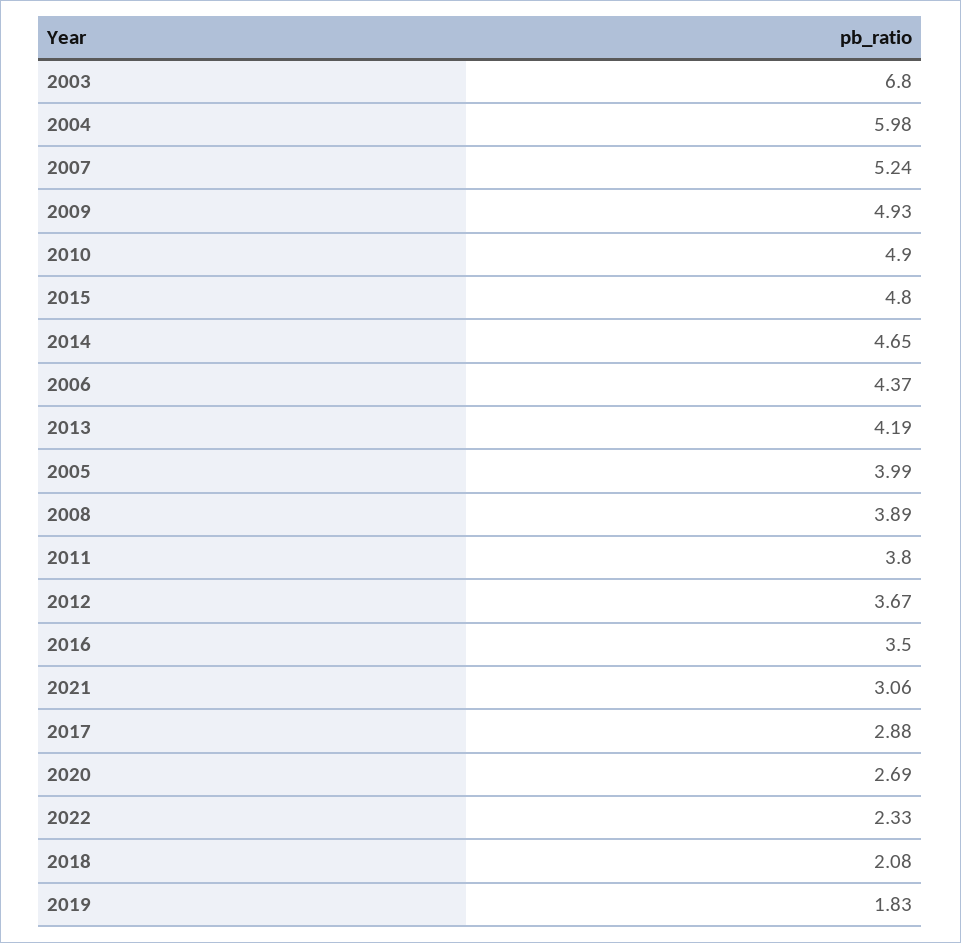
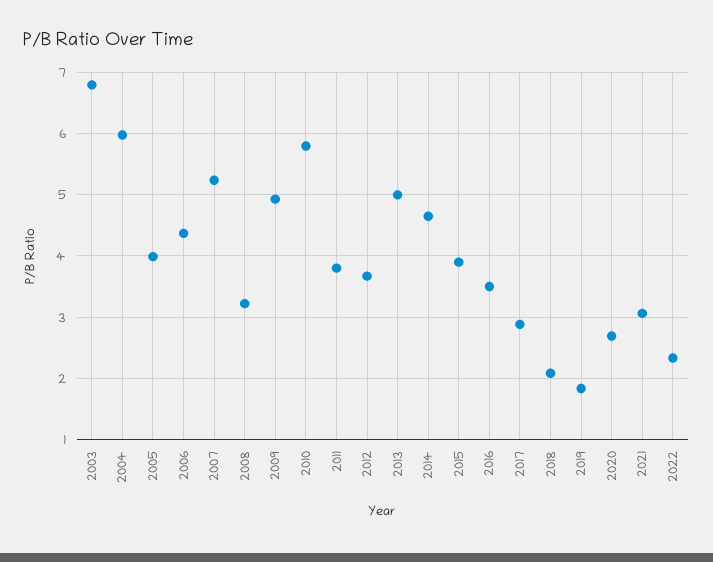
  {
    "2003": 6.8,
    "2004": 5.98,
    "2007": 5.24,
    "2009": 4.93,
-   "2010": 4.9,
+   "2010": 5.8,
-   "2015": 4.8,
+   "2015": 3.9,
    "2014": 4.65,
    "2006": 4.37,
-   "2013": 4.19,
+   "2013": 5,
    "2005": 3.99,
-   "2008": 3.89,
+   "2008": 3.2,
    "2011": 3.8,
    "2012": 3.67,
    "2016": 3.5,
    "2021": 3.06,
    "2017": 2.88,
    "2020": 2.69,
    "2022": 2.33,
    "2018": 2.08,
    "2019": 1.83
  }

